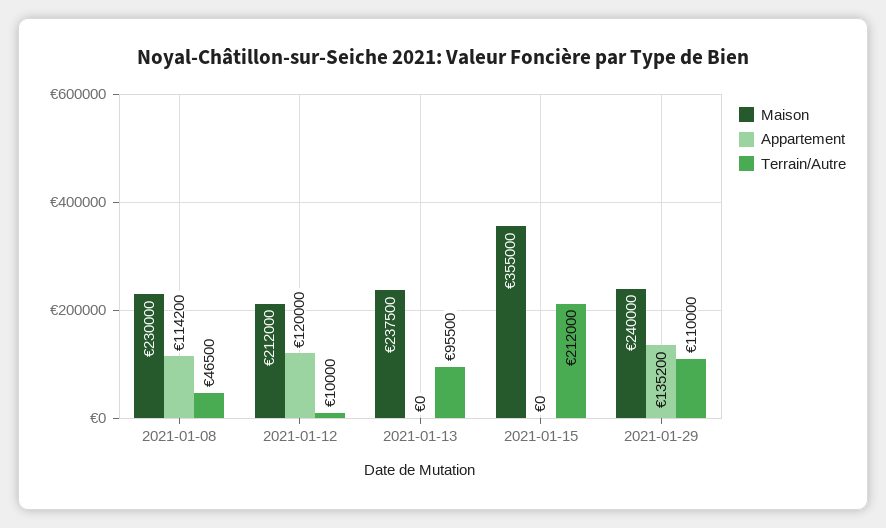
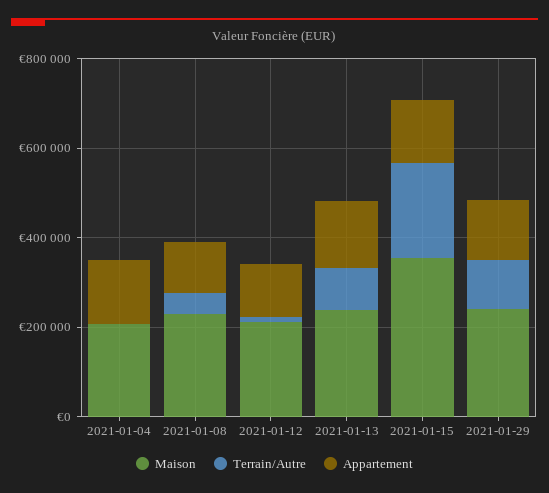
  {
    "Maison": {
      "2021-01-08": 230000,
      "2021-01-12": 212000,
      "2021-01-13": 237500,
      "2021-01-15": 355000,
-     "2021-01-29": 240000
+     "2021-01-29": 240000,
+     "2021-01-04": 200000
    },
    "Appartement": {
      "2021-01-08": 114200,
      "2021-01-12": 120000,
-     "2021-01-13": 0,
+     "2021-01-13": 150000,
-     "2021-01-15": 0,
+     "2021-01-15": 150000,
-     "2021-01-29": 135200
+     "2021-01-29": 135200,
+     "2021-01-04": 150000
    },
    "Terrain/Autre": {
      "2021-01-08": 46500,
      "2021-01-12": 10000,
      "2021-01-13": 95500,
      "2021-01-15": 212000,
-     "2021-01-29": 110000
+     "2021-01-29": 110000,
+     "2021-01-04": 0
    }
  }

